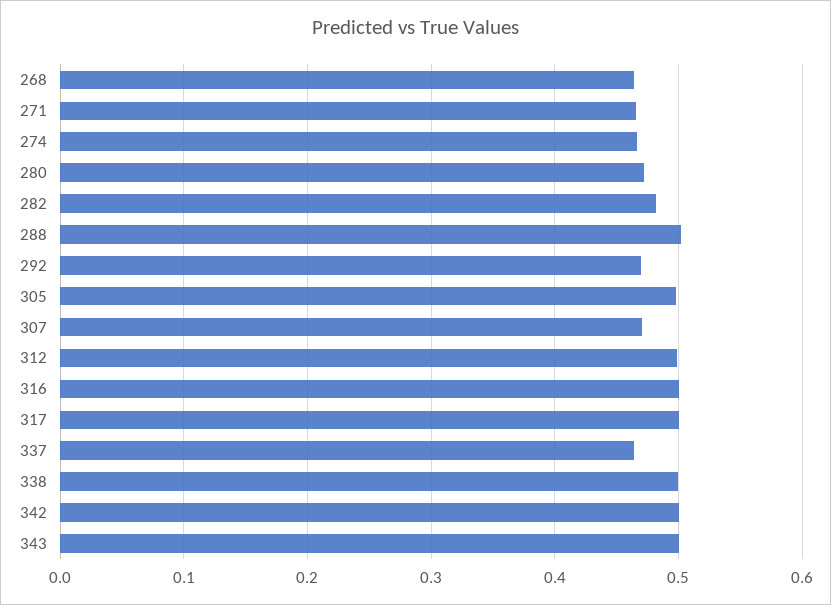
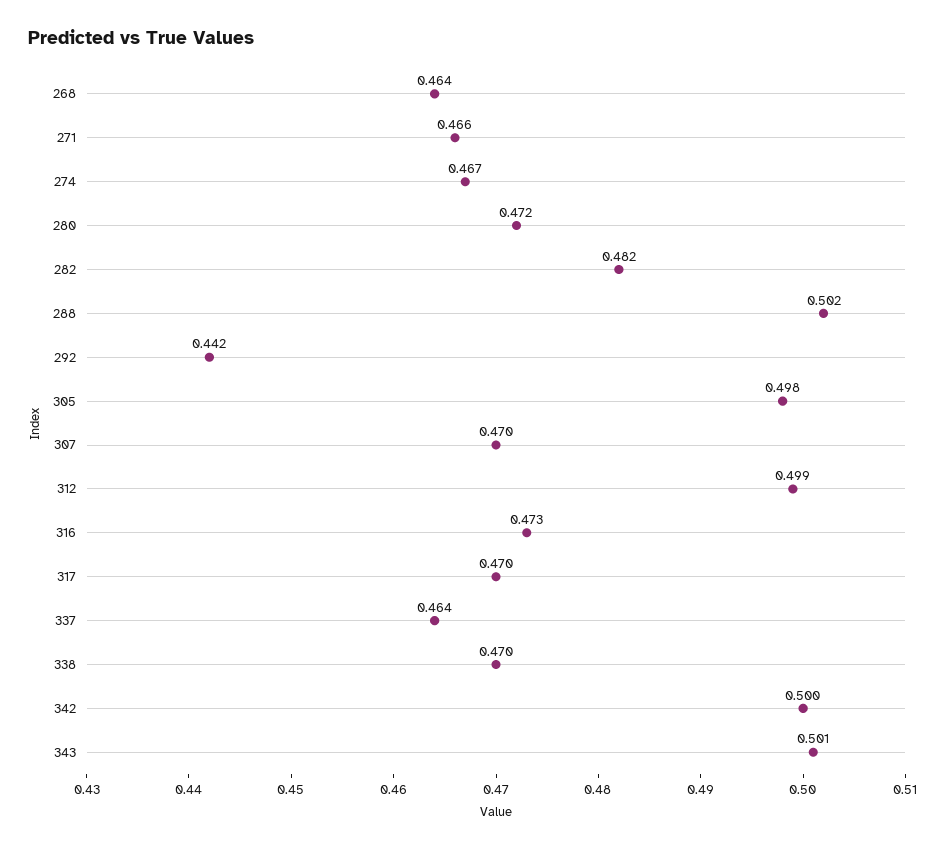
  {
    "268": 0.464,
    "271": 0.466,
    "274": 0.467,
    "280": 0.472,
    "282": 0.482,
    "288": 0.502,
-   "292": 0.47,
+   "292": 0.442,
    "305": 0.498,
    "307": 0.47,
    "312": 0.499,
-   "316": 0.5,
+   "316": 0.473,
-   "317": 0.5,
+   "317": 0.47,
    "337": 0.464,
-   "338": 0.5,
+   "338": 0.47,
    "342": 0.5,
    "343": 0.501
  }

